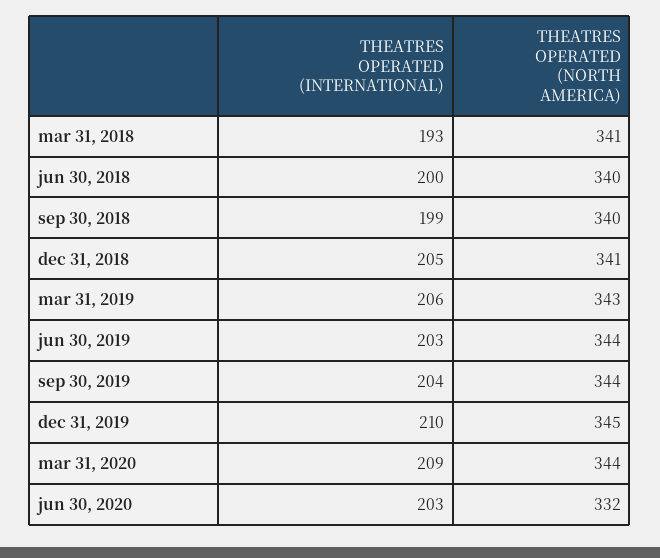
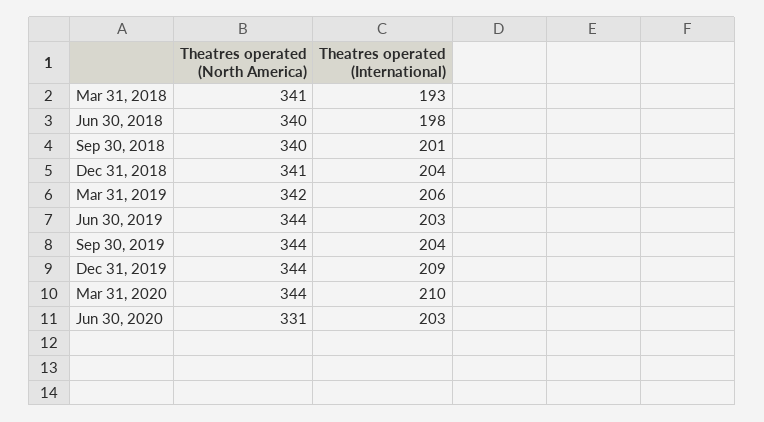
  {
    "THEATRES OPERATED (INTERNATIONAL)": {
      "mar 31, 2018": 193,
-     "jun 30, 2018": 200,
+     "jun 30, 2018": 198,
-     "sep 30, 2018": 199,
+     "sep 30, 2018": 201,
-     "dec 31, 2018": 205,
+     "dec 31, 2018": 204,
      "mar 31, 2019": 206,
      "jun 30, 2019": 203,
      "sep 30, 2019": 204,
-     "dec 31, 2019": 210,
+     "dec 31, 2019": 209,
-     "mar 31, 2020": 209,
+     "mar 31, 2020": 210,
      "jun 30, 2020": 203
    },
    "THEATRES OPERATED (NORTH AMERICA)": {
      "mar 31, 2018": 341,
      "jun 30, 2018": 340,
      "sep 30, 2018": 340,
      "dec 31, 2018": 341,
-     "mar 31, 2019": 343,
+     "mar 31, 2019": 342,
      "jun 30, 2019": 344,
      "sep 30, 2019": 344,
-     "dec 31, 2019": 345,
+     "dec 31, 2019": 344,
      "mar 31, 2020": 344,
-     "jun 30, 2020": 332
+     "jun 30, 2020": 331
    }
  }

